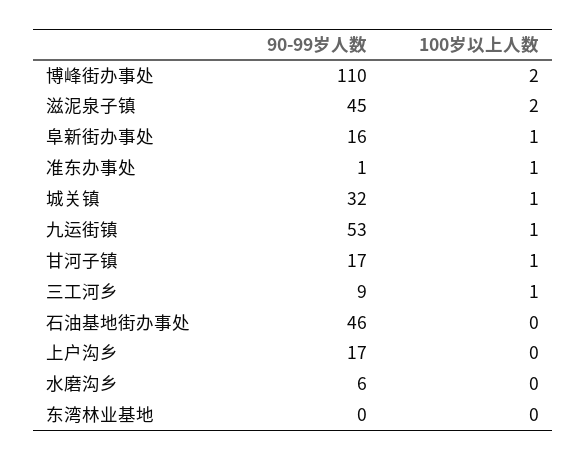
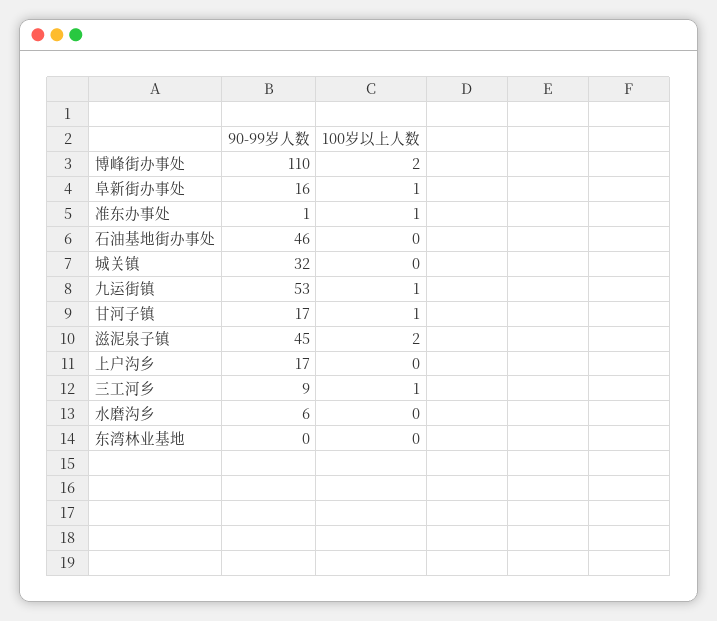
  {
    "90-99岁人数": {
      "博峰街办事处": 110,
      "滋泥泉子镇": 45,
      "阜新街办事处": 16,
      "准东办事处": 1,
      "城关镇": 32,
      "九运街镇": 53,
      "甘河子镇": 17,
      "三工河乡": 9,
      "石油基地街办事处": 46,
      "上户沟乡": 17,
      "水磨沟乡": 6,
      "东湾林业基地": 0
    },
    "100岁以上人数": {
      "博峰街办事处": 2,
      "滋泥泉子镇": 2,
      "阜新街办事处": 1,
      "准东办事处": 1,
-     "城关镇": 1,
+     "城关镇": 0,
      "九运街镇": 1,
      "甘河子镇": 1,
      "三工河乡": 1,
      "石油基地街办事处": 0,
      "上户沟乡": 0,
      "水磨沟乡": 0,
      "东湾林业基地": 0
    }
  }

